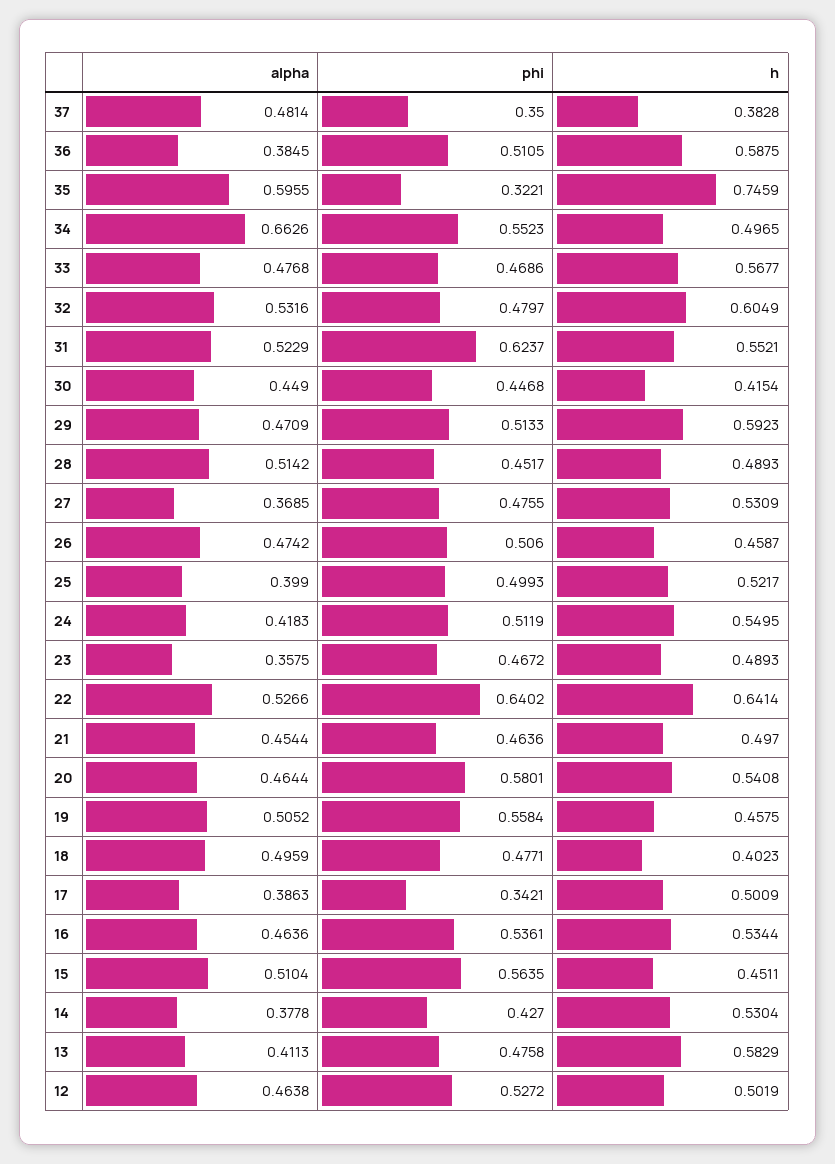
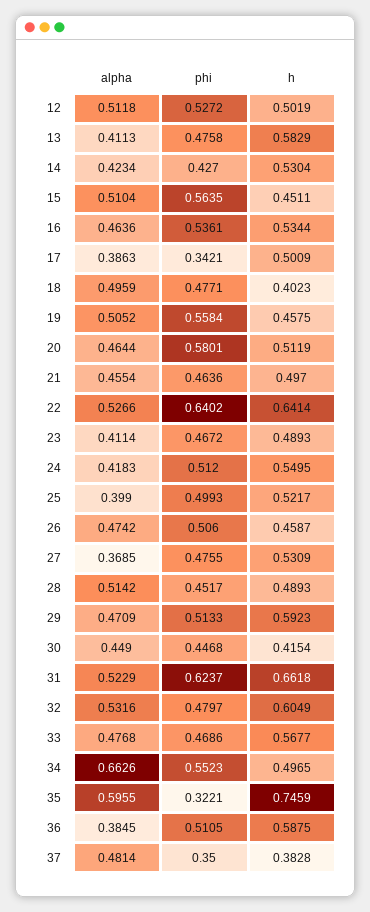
  {
    "alpha": {
      "37": 0.4814,
      "36": 0.3845,
      "35": 0.5955,
      "34": 0.6626,
      "33": 0.4768,
      "32": 0.5316,
      "31": 0.5229,
      "30": 0.449,
      "29": 0.4709,
      "28": 0.5142,
      "27": 0.3685,
      "26": 0.4742,
      "25": 0.399,
      "24": 0.4183,
-     "23": 0.3575,
+     "23": 0.4114,
      "22": 0.5266,
-     "21": 0.4544,
+     "21": 0.4554,
      "20": 0.4644,
      "19": 0.5052,
      "18": 0.4959,
      "17": 0.3863,
      "16": 0.4636,
      "15": 0.5104,
-     "14": 0.3778,
+     "14": 0.4234,
      "13": 0.4113,
-     "12": 0.4638
+     "12": 0.5118
    },
    "phi": {
      "37": 0.35,
      "36": 0.5105,
      "35": 0.3221,
      "34": 0.5523,
      "33": 0.4686,
      "32": 0.4797,
      "31": 0.6237,
      "30": 0.4468,
      "29": 0.5133,
      "28": 0.4517,
      "27": 0.4755,
      "26": 0.506,
      "25": 0.4993,
-     "24": 0.5119,
+     "24": 0.512,
      "23": 0.4672,
      "22": 0.6402,
      "21": 0.4636,
      "20": 0.5801,
      "19": 0.5584,
      "18": 0.4771,
      "17": 0.3421,
      "16": 0.5361,
      "15": 0.5635,
      "14": 0.427,
      "13": 0.4758,
      "12": 0.5272
    },
    "h": {
      "37": 0.3828,
      "36": 0.5875,
      "35": 0.7459,
      "34": 0.4965,
      "33": 0.5677,
      "32": 0.6049,
-     "31": 0.5521,
+     "31": 0.6618,
      "30": 0.4154,
      "29": 0.5923,
      "28": 0.4893,
      "27": 0.5309,
      "26": 0.4587,
      "25": 0.5217,
      "24": 0.5495,
      "23": 0.4893,
      "22": 0.6414,
      "21": 0.497,
-     "20": 0.5408,
+     "20": 0.5119,
      "19": 0.4575,
      "18": 0.4023,
      "17": 0.5009,
      "16": 0.5344,
      "15": 0.4511,
      "14": 0.5304,
      "13": 0.5829,
      "12": 0.5019
    }
  }

